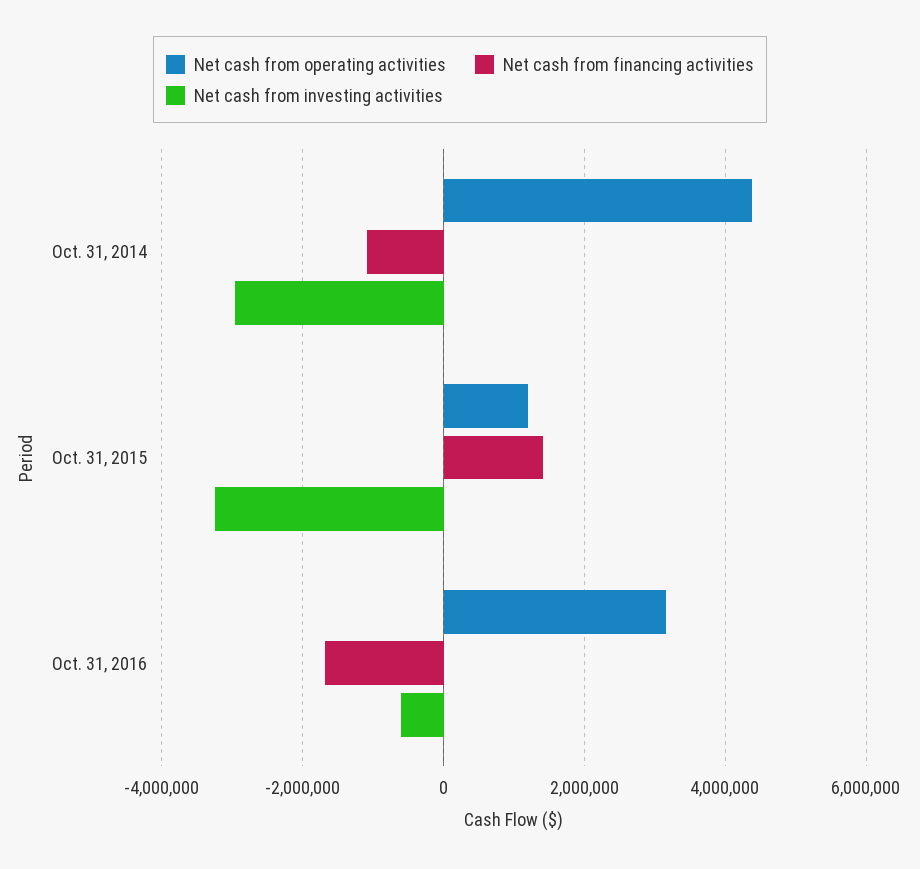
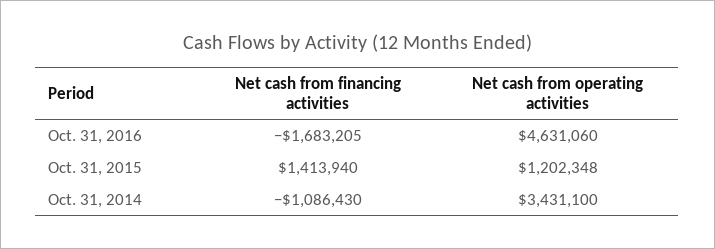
  {
    "Net cash from operating activities": {
-     "Oct. 31, 2014": 4400000,
+     "Oct. 31, 2014": 3431100,
      "Oct. 31, 2015": 1202348,
-     "Oct. 31, 2016": 3200000
+     "Oct. 31, 2016": 4631060
    },
    "Net cash from financing activities": {
      "Oct. 31, 2014": -1086430,
      "Oct. 31, 2015": 1413940,
      "Oct. 31, 2016": -1683205
-   },
+   }
-   "Net cash from investing activities": {
-     "Oct. 31, 2014": -3000000,
-     "Oct. 31, 2015": -3200000,
-     "Oct. 31, 2016": -600000
-   }
  }

